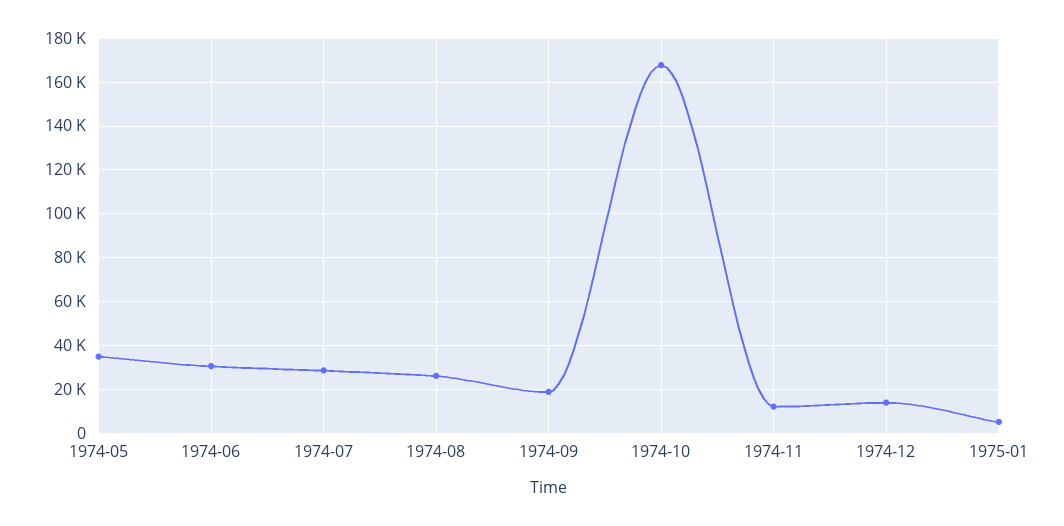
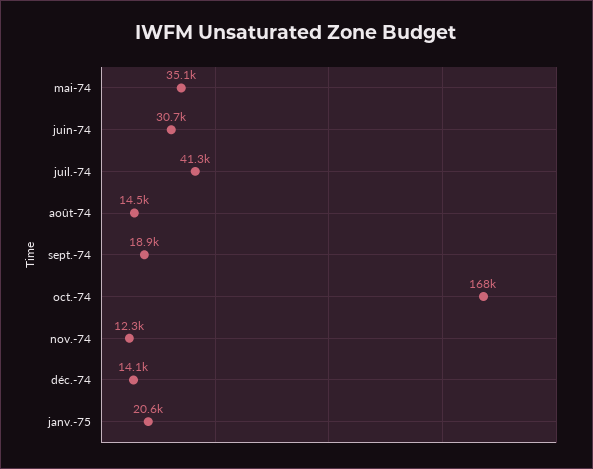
  {
    "1974-05": 35100,
    "1974-06": 30700,
-   "1974-07": 30000,
+   "1974-07": 41300,
-   "1974-08": 25000,
+   "1974-08": 14500,
    "1974-09": 18900,
    "1974-10": 168000,
    "1974-11": 12300,
    "1974-12": 14100,
-   "1975-01": 5000
+   "1975-01": 20600
  }

